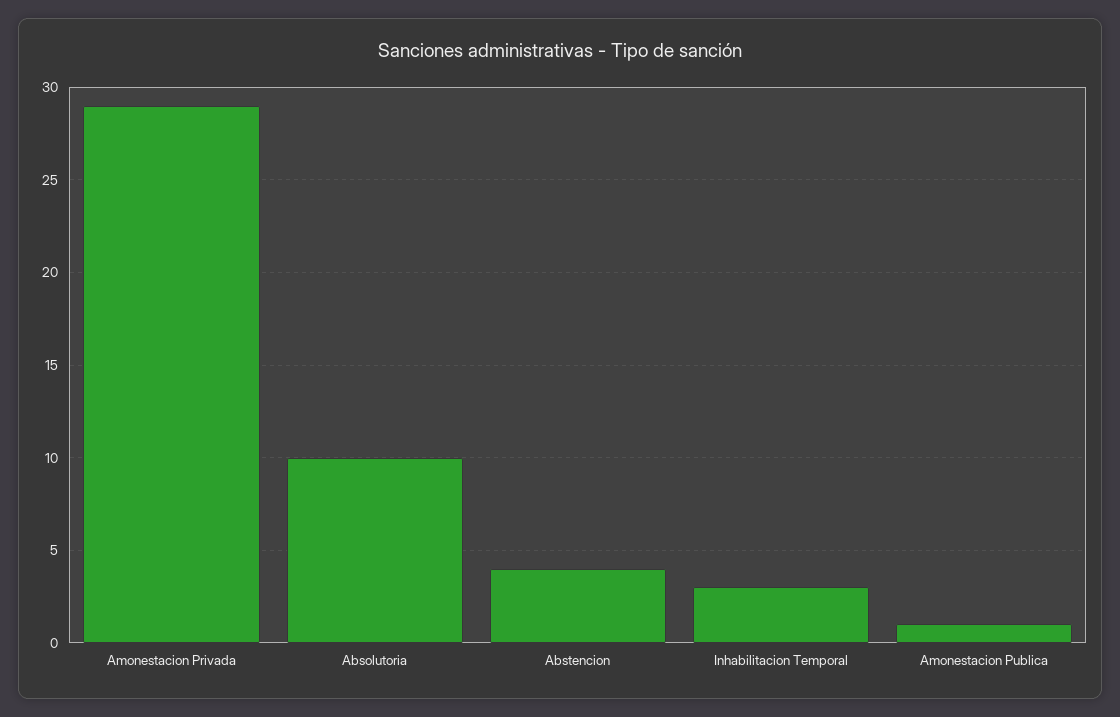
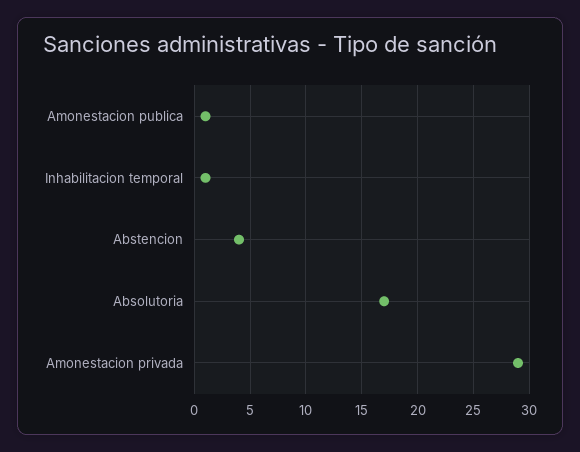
  {
    "Amonestacion Privada": 29,
-   "Absolutoria": 10,
+   "Absolutoria": 17,
    "Abstencion": 4,
-   "Inhabilitacion Temporal": 3,
+   "Inhabilitacion Temporal": 1,
    "Amonestacion Publica": 1
  }

